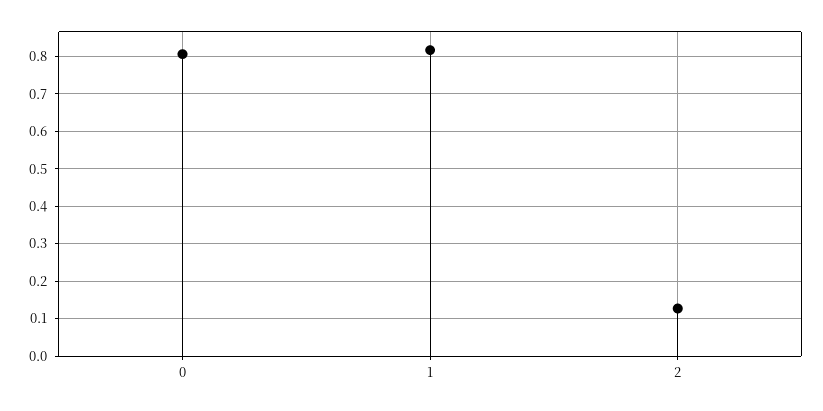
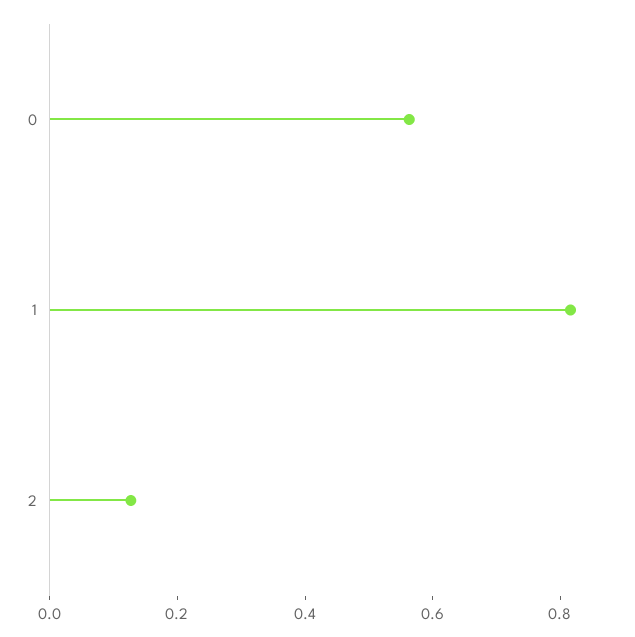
  {
-   "0": 0.8,
+   "0": 0.55,
    "1": 0.82,
    "2": 0.12
  }

